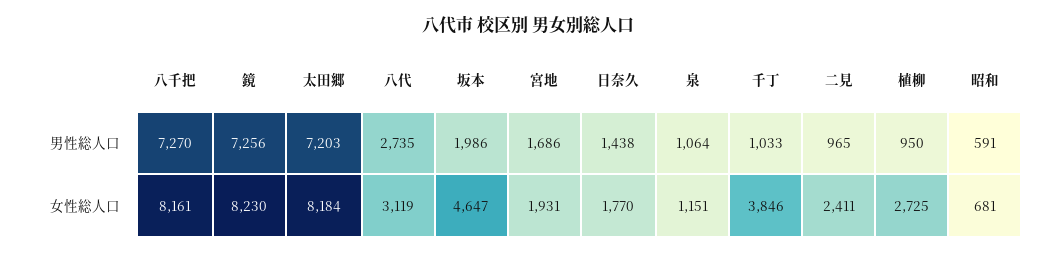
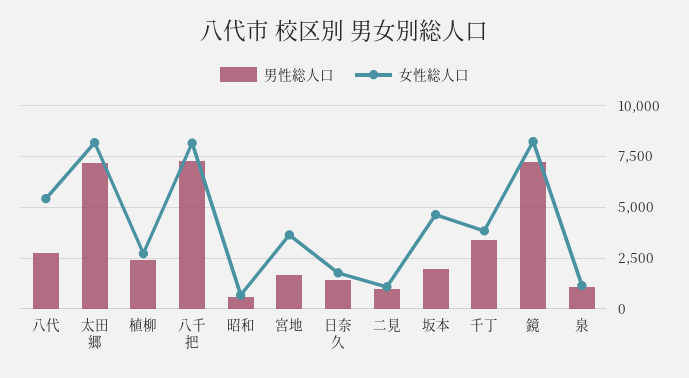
  {
    "男性総人口": {
      "八千把": 7270,
      "鏡": 7256,
      "太田郷": 7203,
      "八代": 2735,
      "坂本": 1986,
      "宮地": 1686,
      "日奈久": 1438,
      "泉": 1064,
-     "千丁": 1033,
+     "千丁": 3500,
      "二見": 965,
-     "植柳": 950,
+     "植柳": 2500,
      "昭和": 591
    },
    "女性総人口": {
      "八千把": 8161,
      "鏡": 8230,
      "太田郷": 8184,
-     "八代": 3119,
+     "八代": 5500,
      "坂本": 4647,
-     "宮地": 1931,
+     "宮地": 3500,
      "日奈久": 1770,
      "泉": 1151,
      "千丁": 3846,
-     "二見": 2411,
+     "二見": 1000,
      "植柳": 2725,
      "昭和": 681
    }
  }

